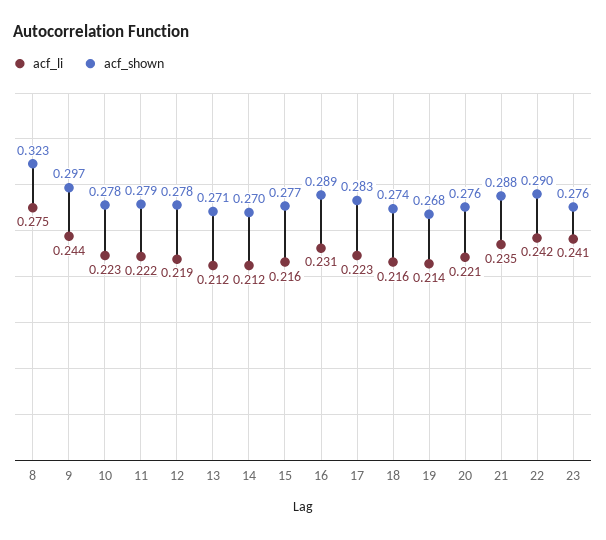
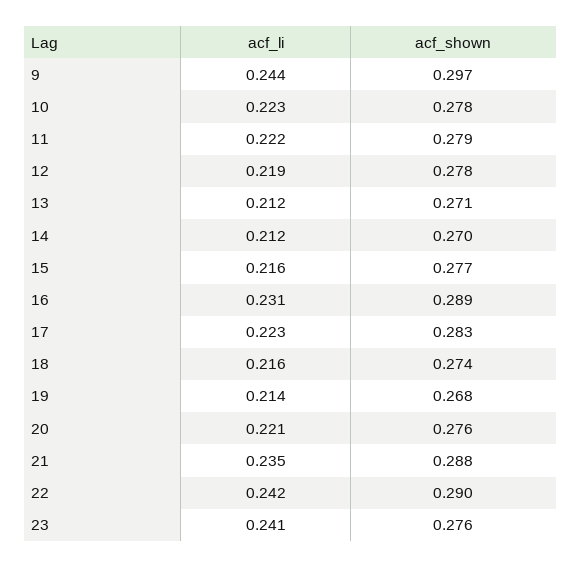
  {
    "acf_li": {
-     "8": 0.275,
      "9": 0.244,
      "10": 0.223,
      "11": 0.222,
      "12": 0.219,
      "13": 0.212,
      "14": 0.212,
      "15": 0.216,
      "16": 0.231,
      "17": 0.223,
      "18": 0.216,
      "19": 0.214,
      "20": 0.221,
      "21": 0.235,
      "22": 0.242,
      "23": 0.241
    },
    "acf_shown": {
-     "8": 0.323,
      "9": 0.297,
      "10": 0.278,
      "11": 0.279,
      "12": 0.278,
      "13": 0.271,
      "14": 0.27,
      "15": 0.277,
      "16": 0.289,
      "17": 0.283,
      "18": 0.274,
      "19": 0.268,
      "20": 0.276,
      "21": 0.288,
      "22": 0.29,
      "23": 0.276
    }
  }

